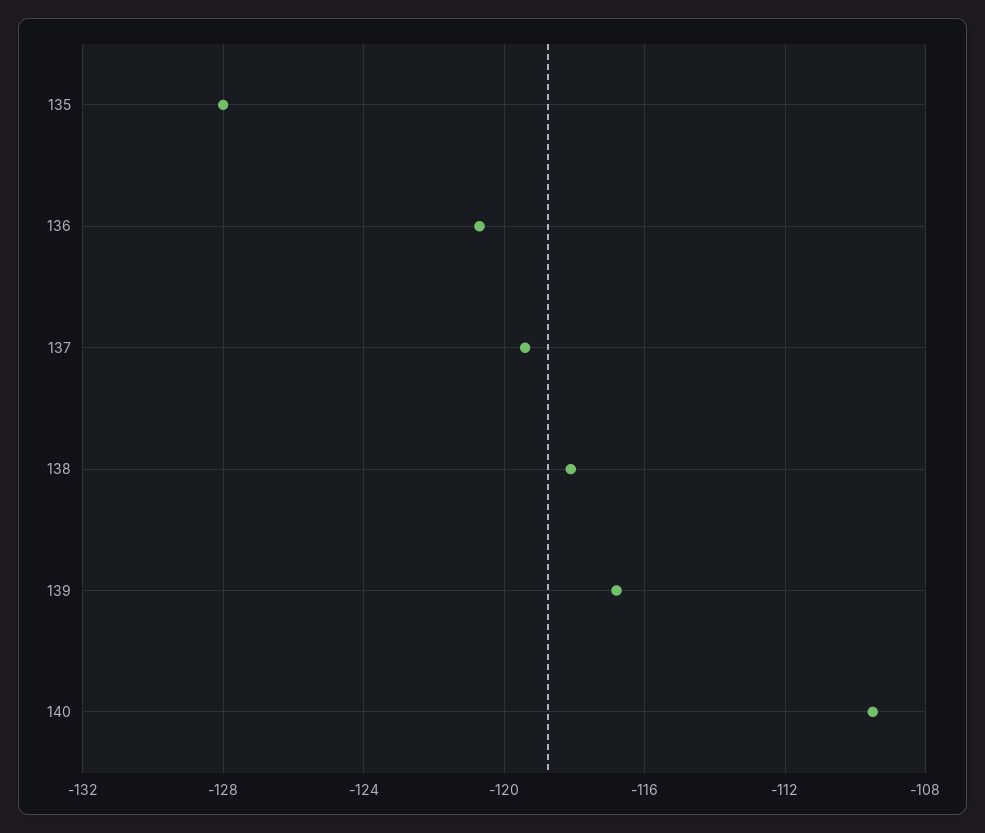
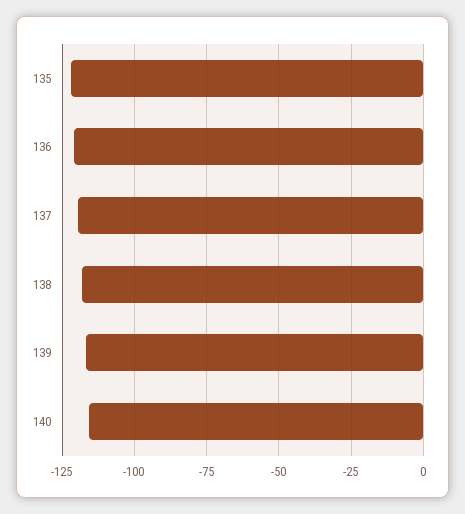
  {
-   "135": -128,
+   "135": -122.5,
    "136": -120.5,
    "137": -119.5,
    "138": -118,
    "139": -117,
-   "140": -109.5
+   "140": -115
  }

